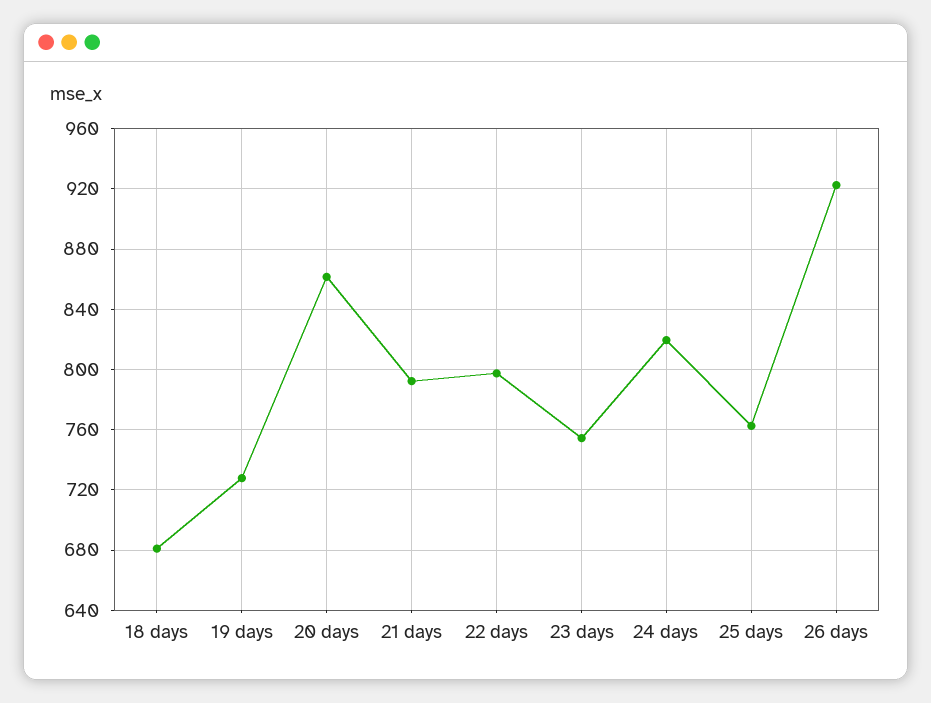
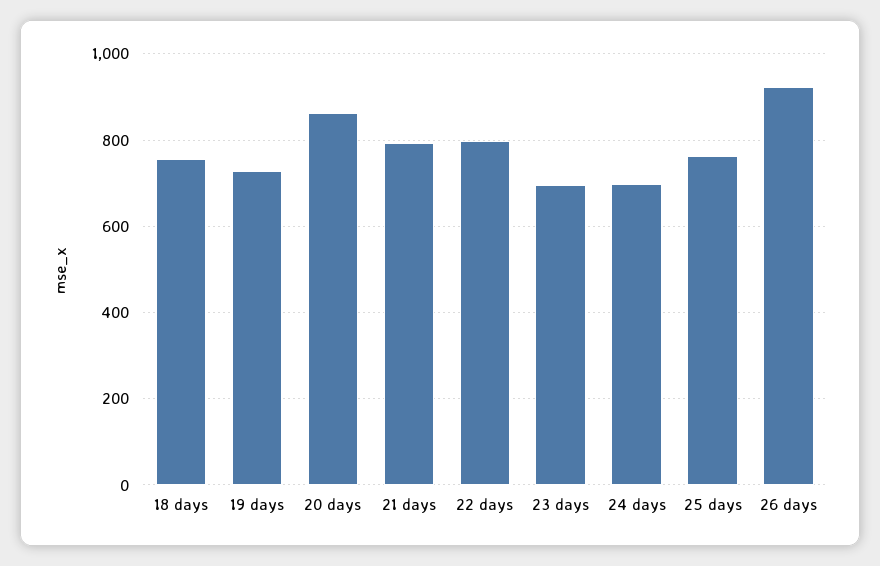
  {
-   "18 days": 680,
+   "18 days": 760,
    "19 days": 730,
    "20 days": 860,
    "21 days": 790,
    "22 days": 795,
-   "23 days": 755,
+   "23 days": 700,
-   "24 days": 820,
+   "24 days": 700,
    "25 days": 765,
    "26 days": 925
  }

